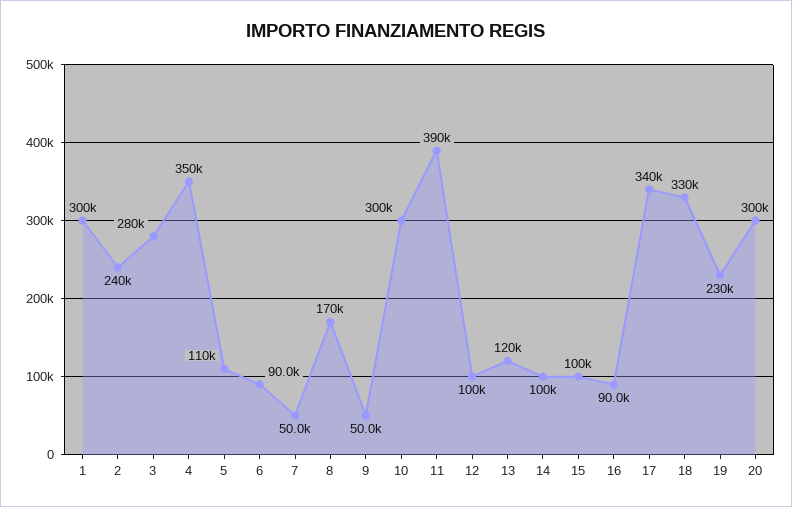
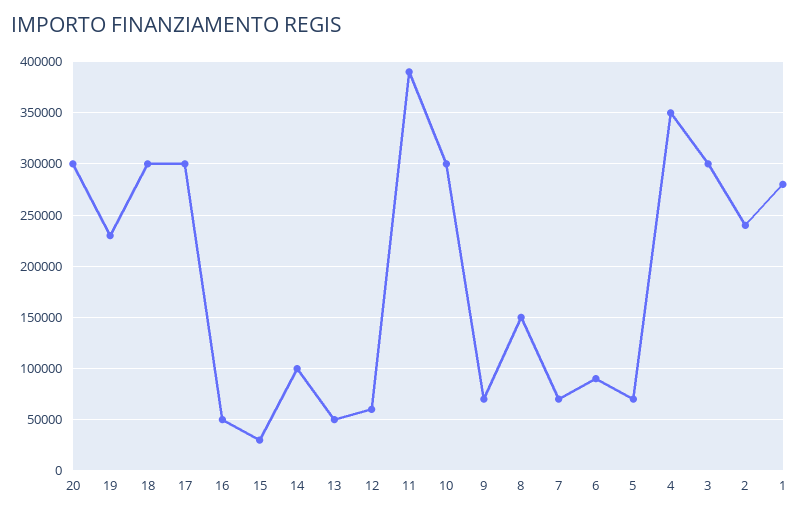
  {
-   "1": 300000,
+   "1": 280000,
    "2": 240000,
-   "3": 280000,
+   "3": 300000,
    "4": 350000,
-   "5": 110000,
+   "5": 70000,
    "6": 90000,
-   "7": 50000,
+   "7": 70000,
-   "8": 170000,
+   "8": 150000,
-   "9": 50000,
+   "9": 70000,
    "10": 300000,
    "11": 390000,
-   "12": 100000,
+   "12": 60000,
-   "13": 120000,
+   "13": 50000,
    "14": 100000,
-   "15": 100000,
+   "15": 30000,
-   "16": 90000,
+   "16": 50000,
-   "17": 340000,
+   "17": 300000,
-   "18": 330000,
+   "18": 300000,
    "19": 230000,
    "20": 300000
  }

